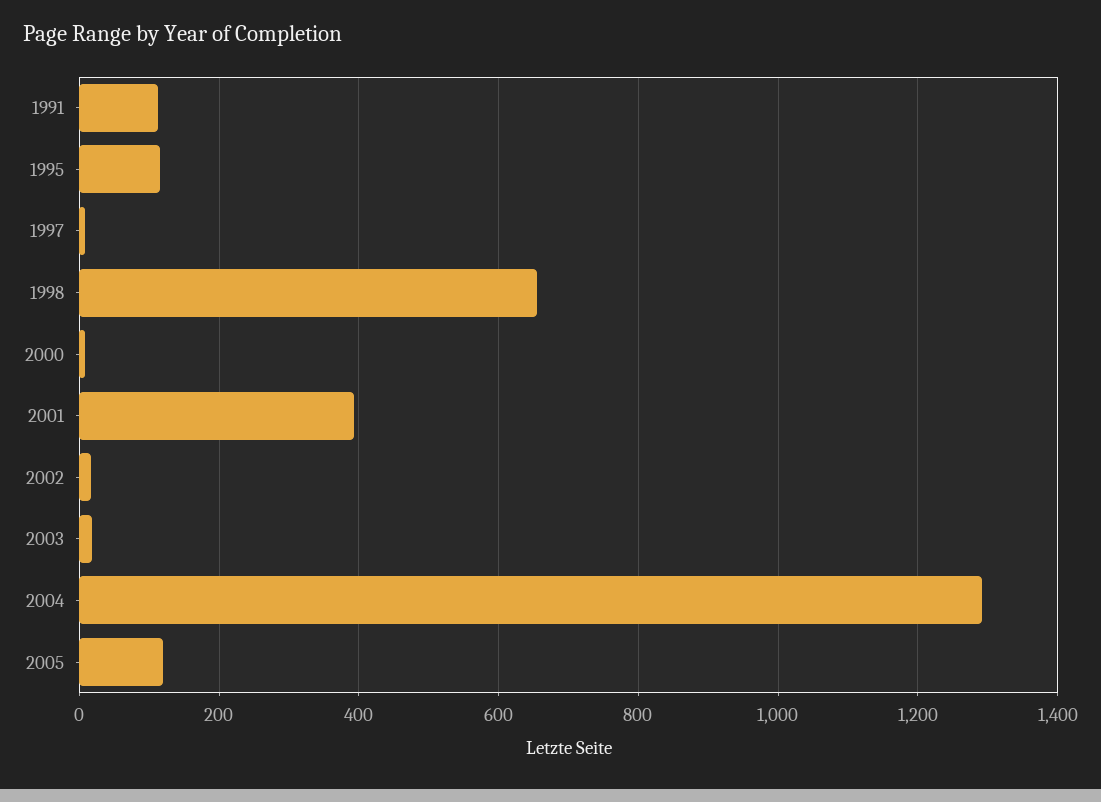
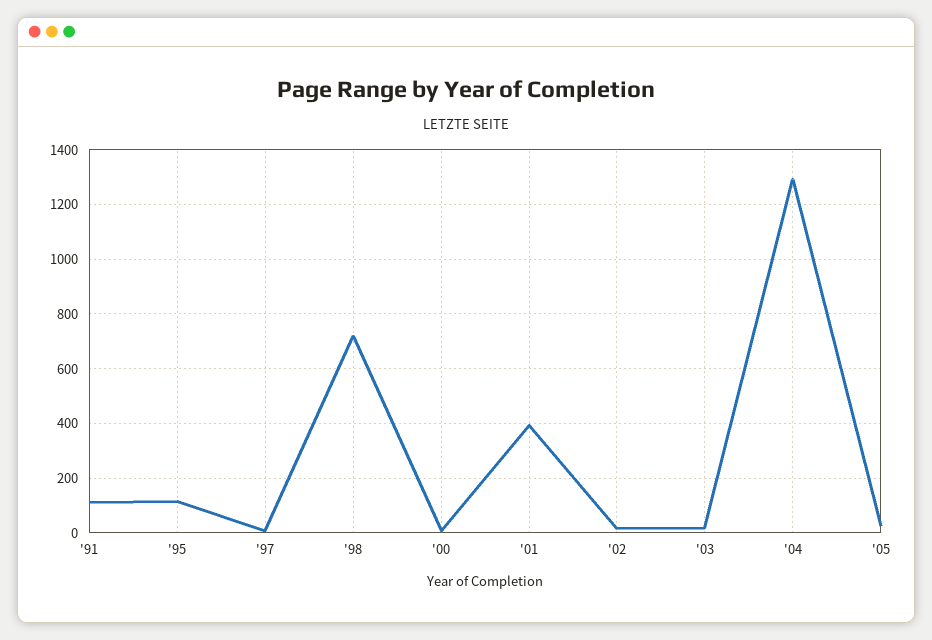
  {
    "1991": 120,
    "1995": 120,
    "1997": 0,
-   "1998": 660,
+   "1998": 725,
    "2000": 0,
    "2001": 400,
    "2002": 20,
    "2003": 20,
    "2004": 1300,
-   "2005": 120
+   "2005": 25
  }

